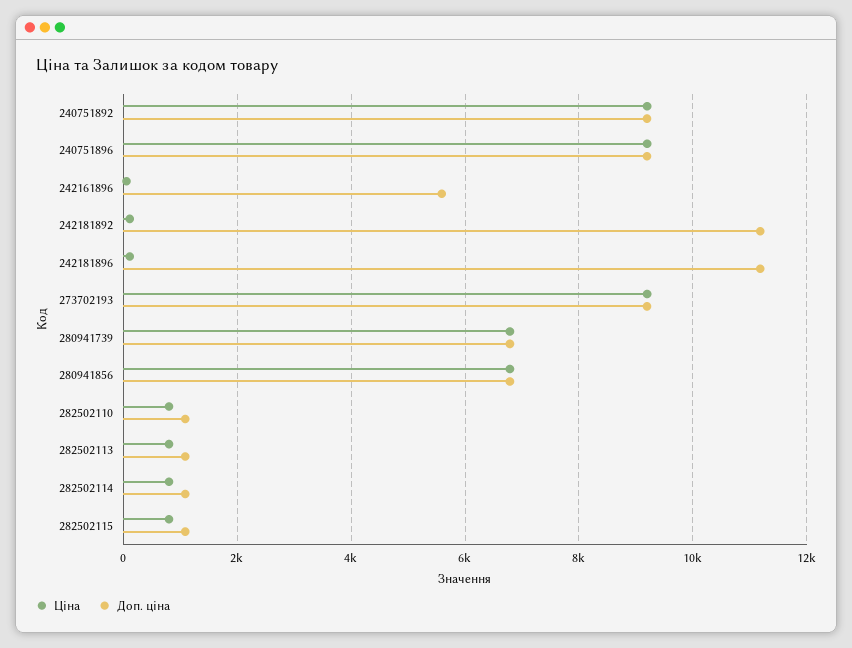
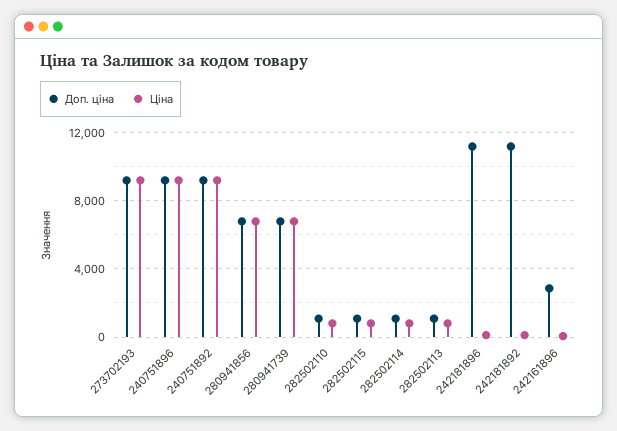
  {
    "Ціна": {
      "240751892": 9200,
      "240751896": 9200,
      "242161896": 0,
      "242181892": 200,
      "242181896": 200,
      "273702193": 9200,
      "280941739": 6800,
      "280941856": 6800,
      "282502110": 800,
      "282502113": 800,
      "282502114": 800,
      "282502115": 800
    },
    "Доп. ціна": {
      "240751892": 9200,
      "240751896": 9200,
-     "242161896": 5600,
+     "242161896": 3000,
      "242181892": 11200,
      "242181896": 11200,
      "273702193": 9200,
      "280941739": 6800,
      "280941856": 6800,
      "282502110": 1000,
      "282502113": 1000,
      "282502114": 1000,
      "282502115": 1000
    }
  }

